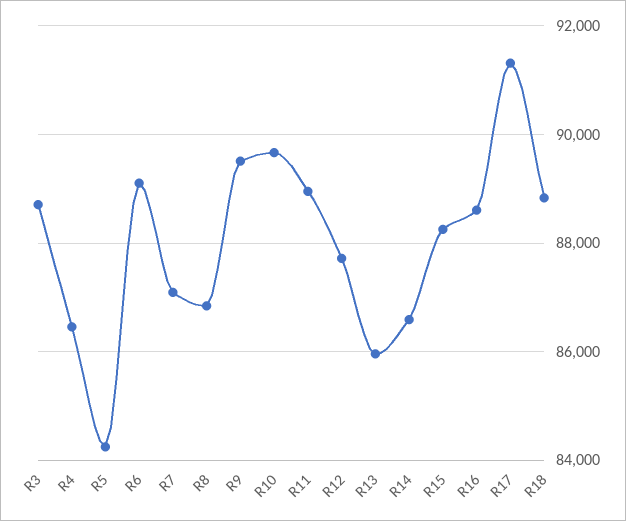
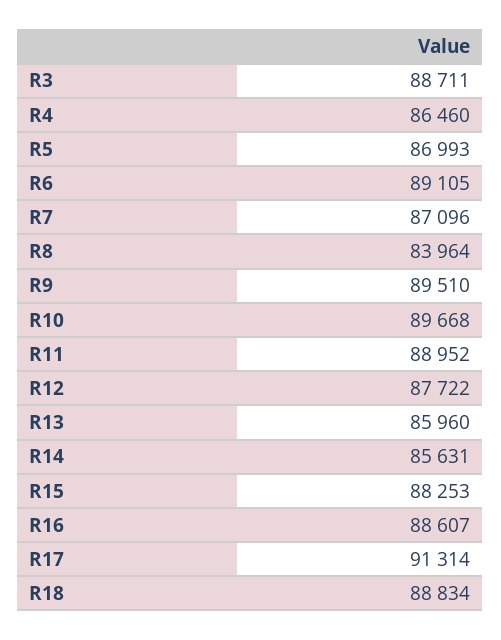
  {
    "R3": 88711,
    "R4": 86460,
-   "R5": 84200,
+   "R5": 86993,
    "R6": 89105,
    "R7": 87096,
-   "R8": 86800,
+   "R8": 83964,
    "R9": 89510,
    "R10": 89668,
    "R11": 88952,
    "R12": 87722,
    "R13": 85960,
-   "R14": 86600,
+   "R14": 85631,
    "R15": 88253,
    "R16": 88607,
    "R17": 91314,
    "R18": 88834
  }

